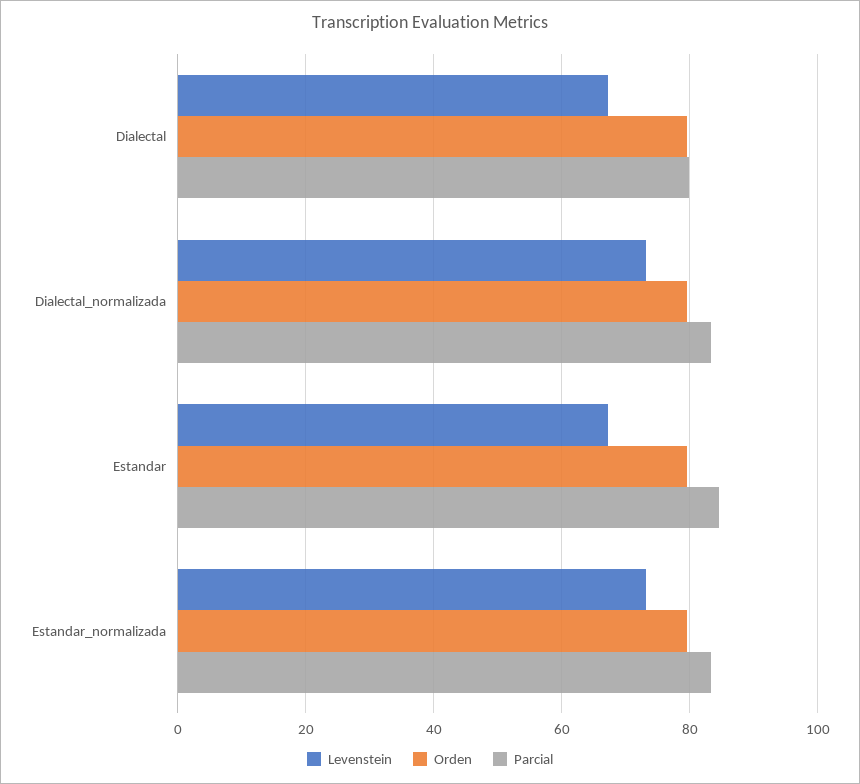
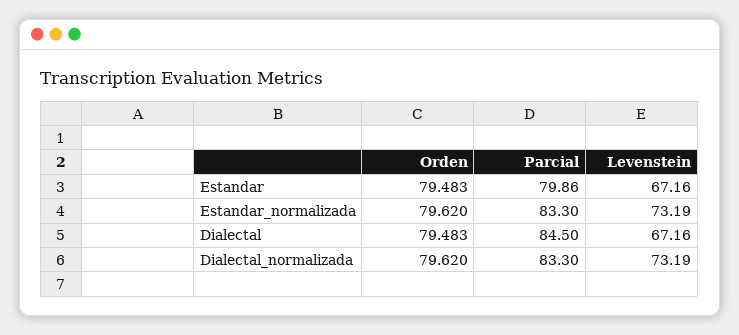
  {
    "Levenstein": {
      "Dialectal": 67.16,
      "Dialectal_normalizada": 73.19,
      "Estandar": 67.16,
      "Estandar_normalizada": 73.19
    },
    "Orden": {
      "Dialectal": 79.483,
      "Dialectal_normalizada": 79.62,
      "Estandar": 79.483,
      "Estandar_normalizada": 79.62
    },
    "Parcial": {
-     "Dialectal": 80,
+     "Dialectal": 84.5,
      "Dialectal_normalizada": 83.3,
-     "Estandar": 84,
+     "Estandar": 79.86,
      "Estandar_normalizada": 83.3
    }
  }

